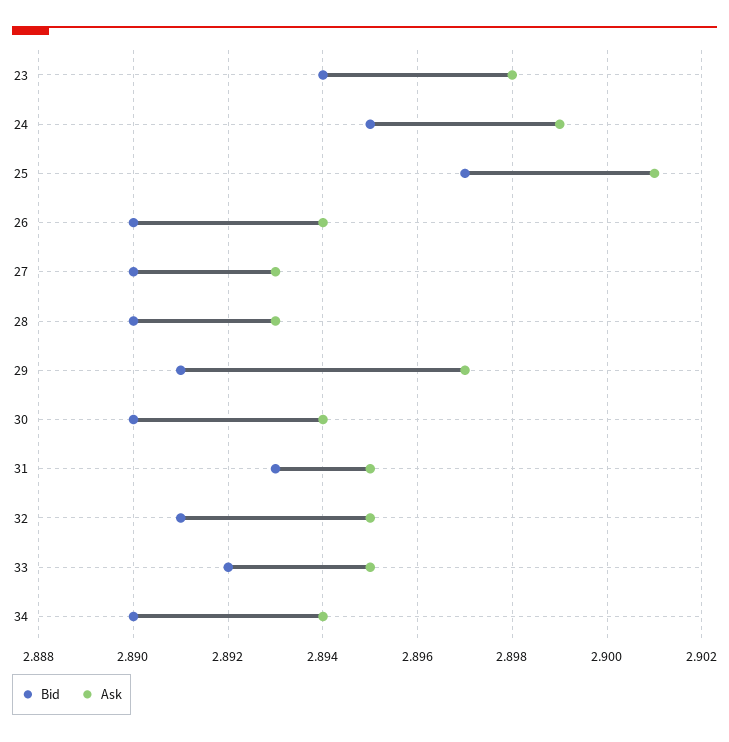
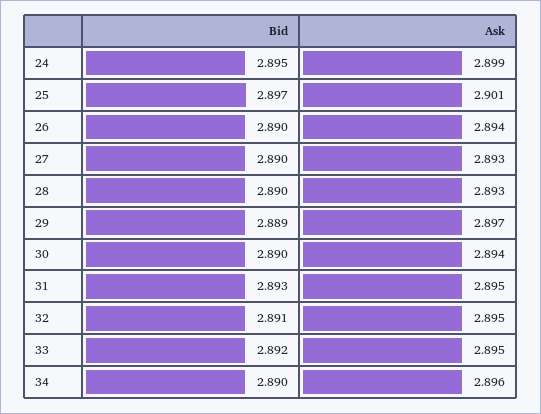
  {
    "Bid": {
-     "23": 2.894,
      "24": 2.895,
      "25": 2.897,
      "26": 2.89,
      "27": 2.89,
      "28": 2.89,
-     "29": 2.891,
+     "29": 2.889,
      "30": 2.89,
      "31": 2.893,
      "32": 2.891,
      "33": 2.892,
      "34": 2.89
    },
    "Ask": {
-     "23": 2.898,
      "24": 2.899,
      "25": 2.901,
      "26": 2.894,
      "27": 2.893,
      "28": 2.893,
      "29": 2.897,
      "30": 2.894,
      "31": 2.895,
      "32": 2.895,
      "33": 2.895,
-     "34": 2.894
+     "34": 2.896
    }
  }

